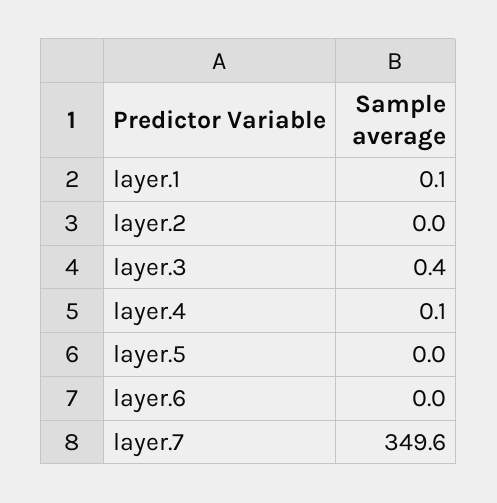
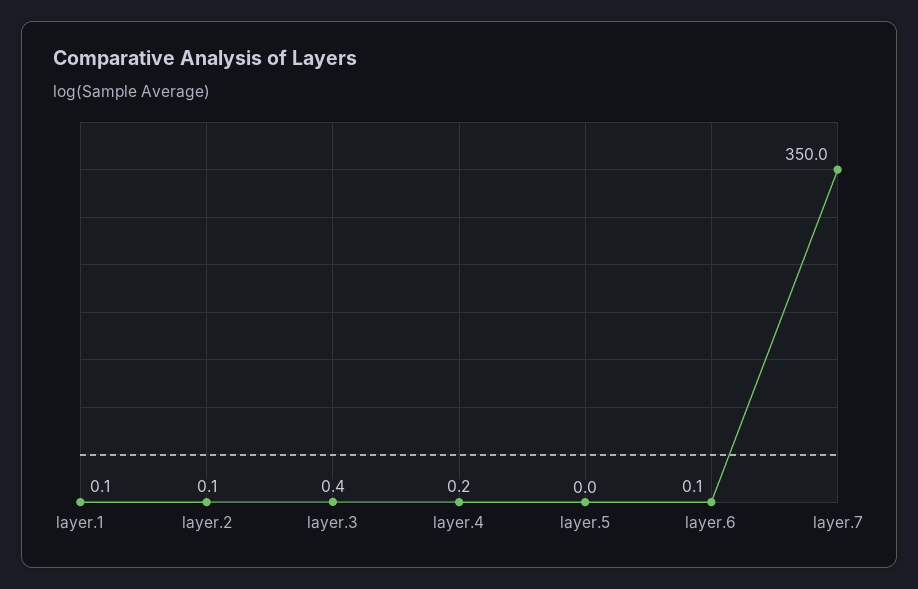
  {
    "layer.1": 0.1,
-   "layer.2": 0,
+   "layer.2": 0.1,
    "layer.3": 0.4,
-   "layer.4": 0.1,
+   "layer.4": 0.2,
    "layer.5": 0,
-   "layer.6": 0,
+   "layer.6": 0.1,
-   "layer.7": 349.6
+   "layer.7": 350
  }

